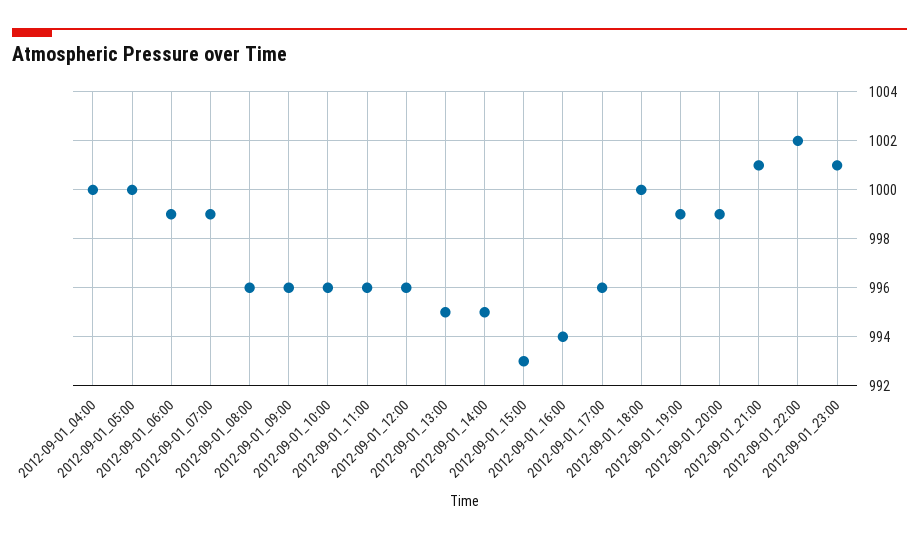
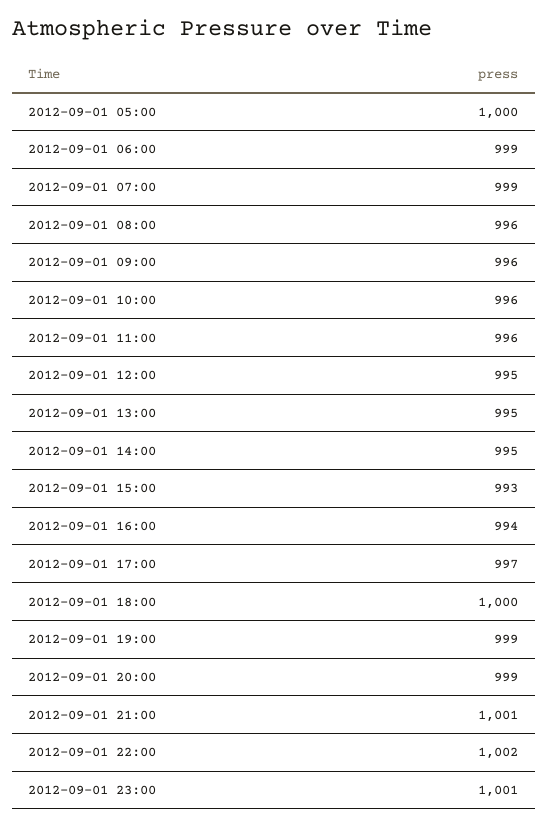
  {
-   "2012-09-01_04:00": 1000,
    "2012-09-01_05:00": 1000,
    "2012-09-01_06:00": 999,
    "2012-09-01_07:00": 999,
    "2012-09-01_08:00": 996,
    "2012-09-01_09:00": 996,
    "2012-09-01_10:00": 996,
    "2012-09-01_11:00": 996,
-   "2012-09-01_12:00": 996,
+   "2012-09-01_12:00": 995,
    "2012-09-01_13:00": 995,
    "2012-09-01_14:00": 995,
    "2012-09-01_15:00": 993,
    "2012-09-01_16:00": 994,
-   "2012-09-01_17:00": 996,
+   "2012-09-01_17:00": 997,
    "2012-09-01_18:00": 1000,
    "2012-09-01_19:00": 999,
    "2012-09-01_20:00": 999,
    "2012-09-01_21:00": 1001,
    "2012-09-01_22:00": 1002,
    "2012-09-01_23:00": 1001
  }

